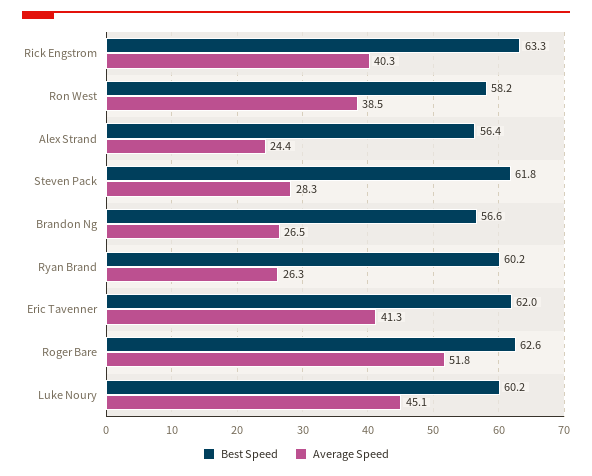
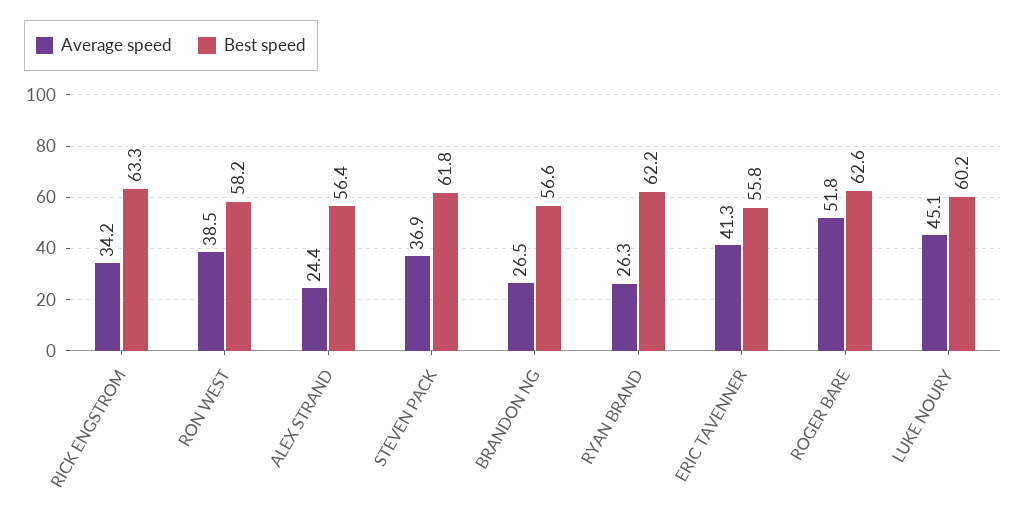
  {
    "Best Speed": {
      "Rick Engstrom": 63.3,
      "Ron West": 58.2,
      "Alex Strand": 56.4,
      "Steven Pack": 61.8,
      "Brandon Ng": 56.6,
-     "Ryan Brand": 60.2,
+     "Ryan Brand": 62.2,
-     "Eric Tavenner": 62,
+     "Eric Tavenner": 55.8,
      "Roger Bare": 62.6,
      "Luke Noury": 60.2
    },
    "Average Speed": {
-     "Rick Engstrom": 40.3,
+     "Rick Engstrom": 34.2,
      "Ron West": 38.5,
      "Alex Strand": 24.4,
-     "Steven Pack": 28.3,
+     "Steven Pack": 36.9,
      "Brandon Ng": 26.5,
      "Ryan Brand": 26.3,
      "Eric Tavenner": 41.3,
      "Roger Bare": 51.8,
      "Luke Noury": 45.1
    }
  }

